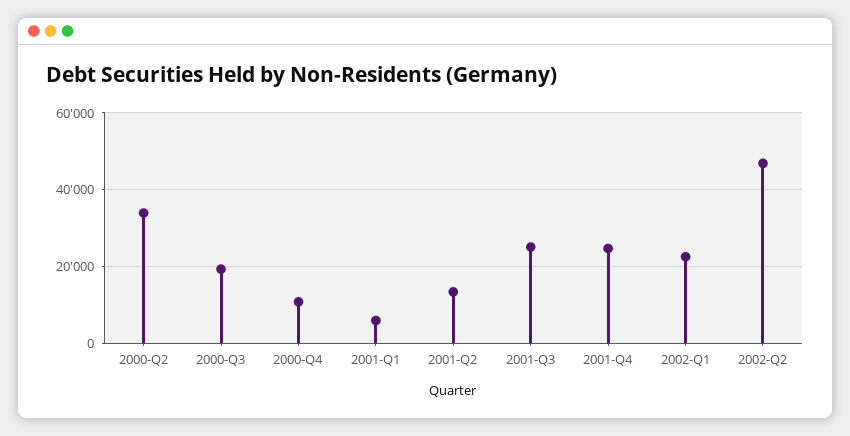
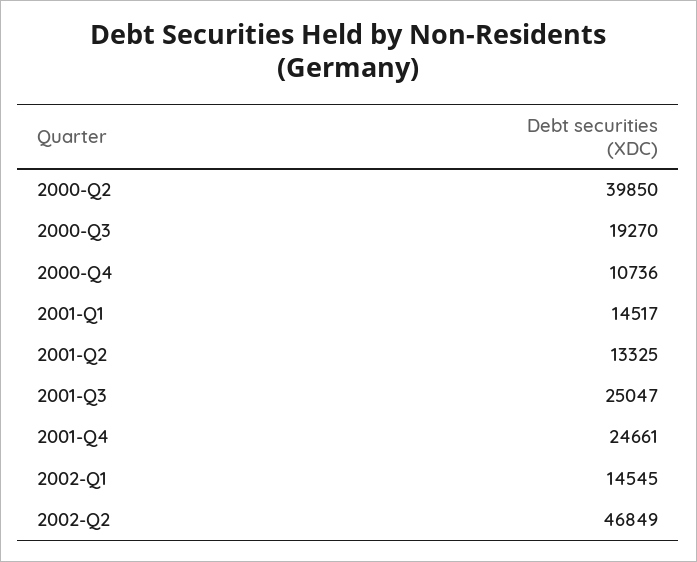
  {
-   "2000-Q2": 34000,
+   "2000-Q2": 39850,
    "2000-Q3": 19270,
    "2000-Q4": 10736,
-   "2001-Q1": 6000,
+   "2001-Q1": 14517,
    "2001-Q2": 13325,
    "2001-Q3": 25047,
    "2001-Q4": 24661,
-   "2002-Q1": 22000,
+   "2002-Q1": 14545,
    "2002-Q2": 46849
  }

